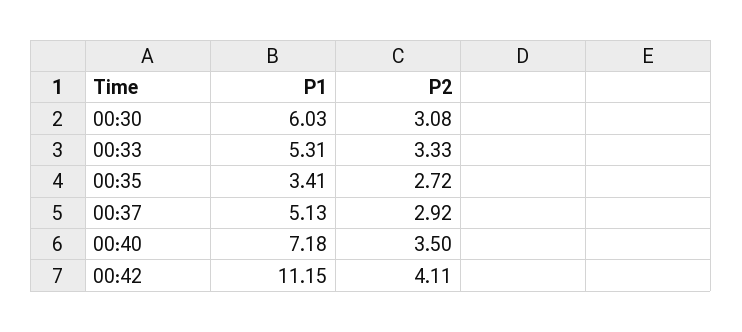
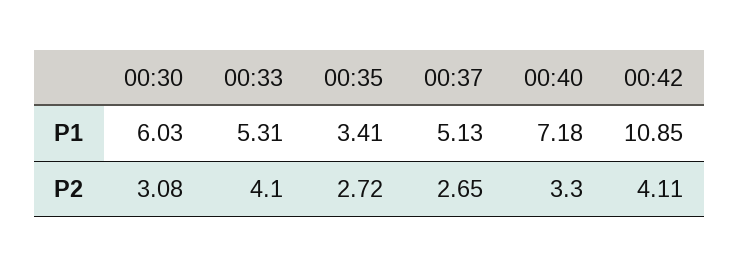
  {
    "P1": {
      "00:30": 6.03,
      "00:33": 5.31,
      "00:35": 3.41,
      "00:37": 5.13,
      "00:40": 7.18,
-     "00:42": 11.15
+     "00:42": 10.85
    },
    "P2": {
      "00:30": 3.08,
-     "00:33": 3.33,
+     "00:33": 4.1,
      "00:35": 2.72,
-     "00:37": 2.92,
+     "00:37": 2.65,
-     "00:40": 3.5,
+     "00:40": 3.3,
      "00:42": 4.11
    }
  }

